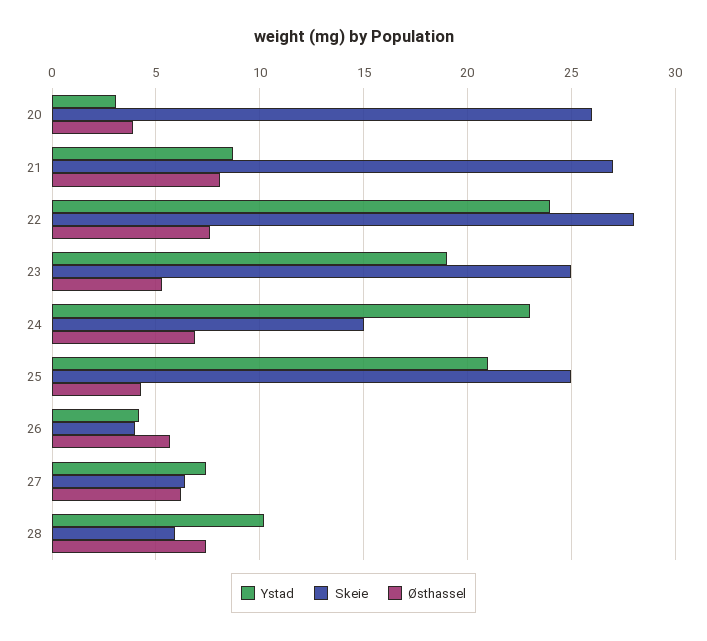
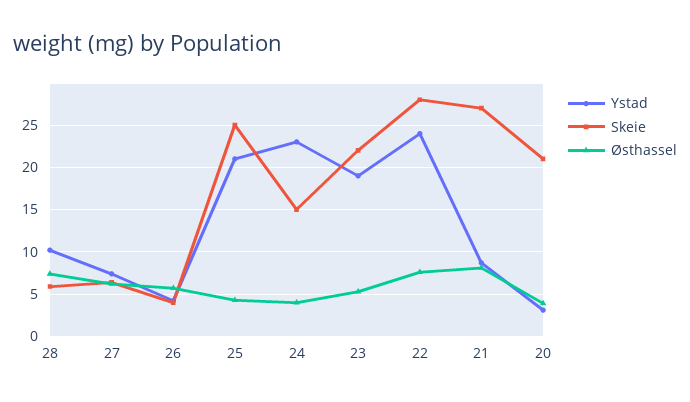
  {
    "Ystad": {
      "20": 3,
      "21": 8.5,
      "22": 24,
      "23": 19,
      "24": 23,
      "25": 21,
      "26": 4,
      "27": 7.5,
      "28": 10
    },
    "Skeie": {
-     "20": 26,
+     "20": 21,
      "21": 27,
      "22": 28,
-     "23": 25,
+     "23": 22,
      "24": 15,
      "25": 25,
      "26": 4,
      "27": 6.5,
      "28": 6
    },
    "Østhassel": {
      "20": 4,
      "21": 8,
      "22": 7.5,
      "23": 5.5,
-     "24": 7,
+     "24": 4,
      "25": 4.5,
      "26": 5.5,
      "27": 6,
      "28": 7.5
    }
  }

